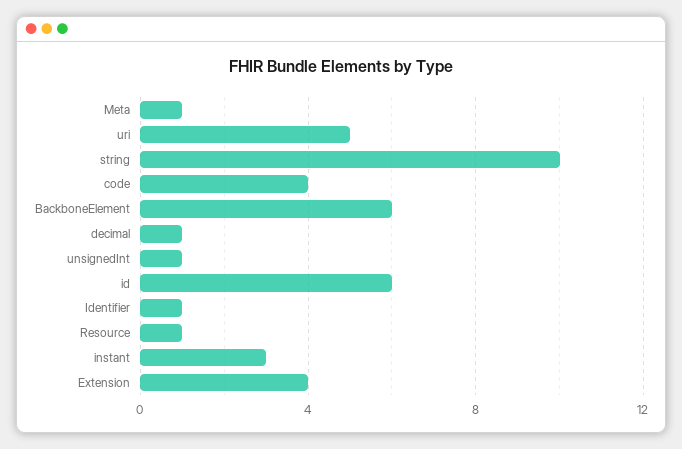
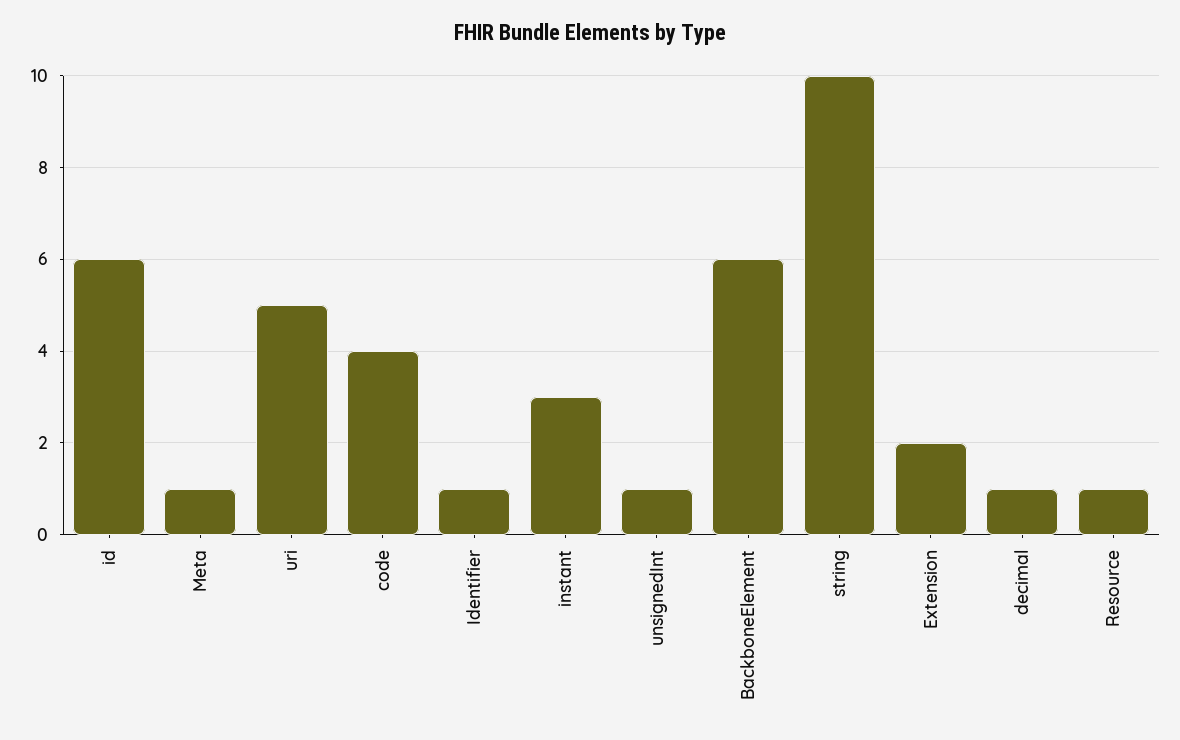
  {
    "Meta": 1,
    "uri": 5,
    "string": 10,
    "code": 4,
    "BackboneElement": 6,
    "decimal": 1,
    "unsignedInt": 1,
    "id": 6,
    "Identifier": 1,
    "Resource": 1,
    "instant": 3,
-   "Extension": 4
+   "Extension": 2
  }

